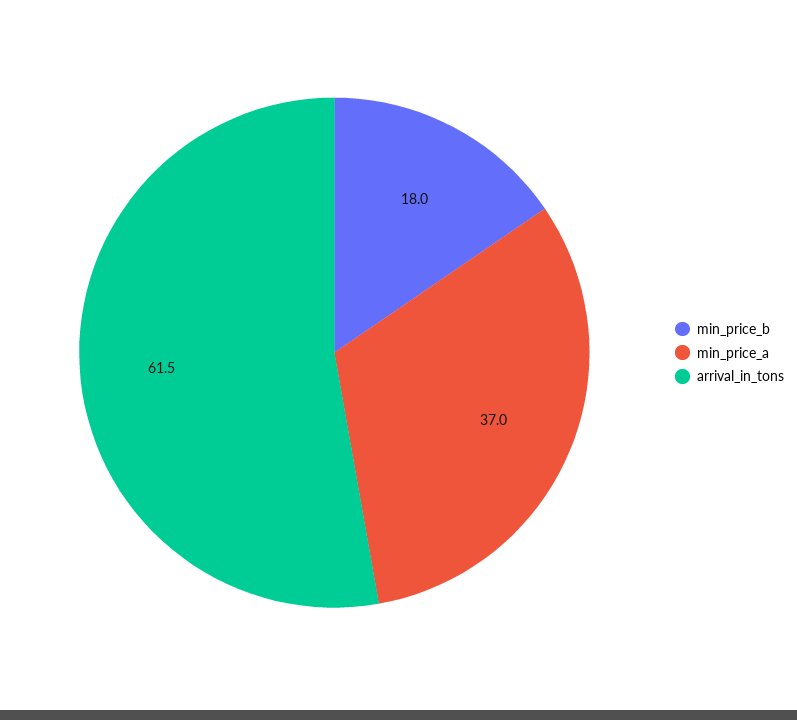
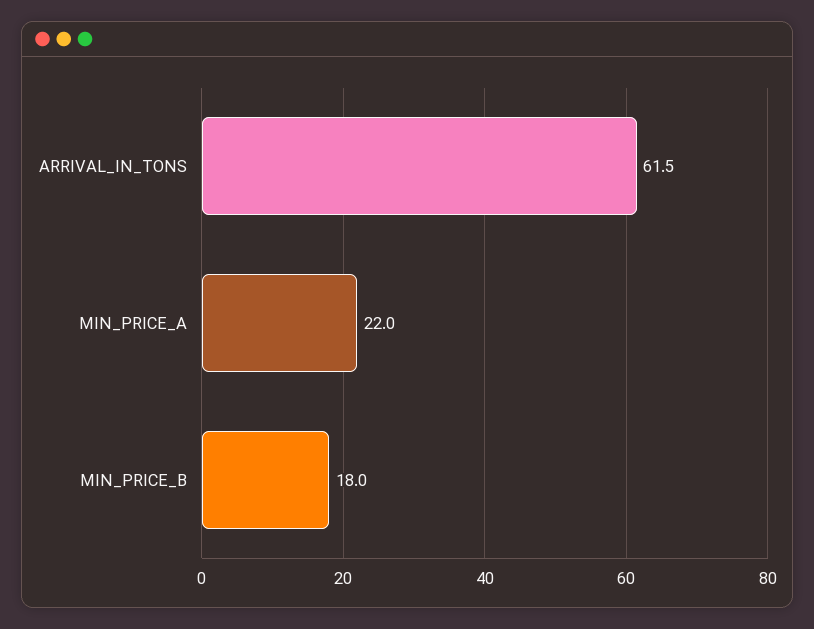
  {
    "min_price_b": 18,
-   "min_price_a": 37,
+   "min_price_a": 22,
    "arrival_in_tons": 61.5
  }

